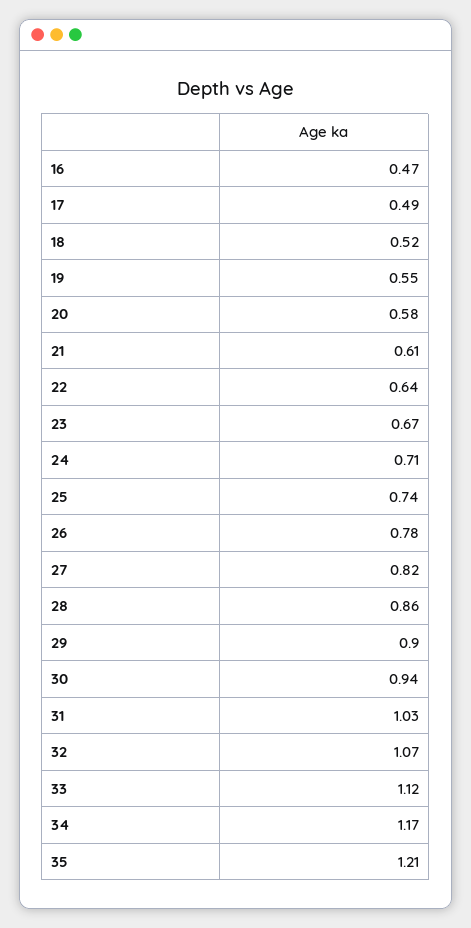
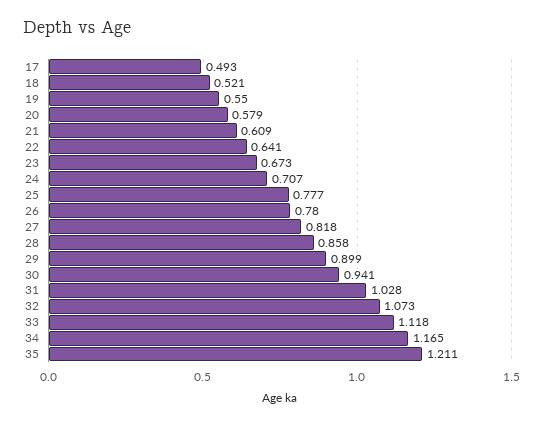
  {
-   "16": 0.47,
    "17": 0.493,
    "18": 0.521,
    "19": 0.55,
    "20": 0.579,
    "21": 0.609,
    "22": 0.641,
    "23": 0.673,
    "24": 0.707,
-   "25": 0.74,
+   "25": 0.777,
    "26": 0.78,
    "27": 0.818,
    "28": 0.858,
    "29": 0.899,
    "30": 0.941,
    "31": 1.028,
    "32": 1.073,
    "33": 1.118,
    "34": 1.165,
    "35": 1.211
  }

